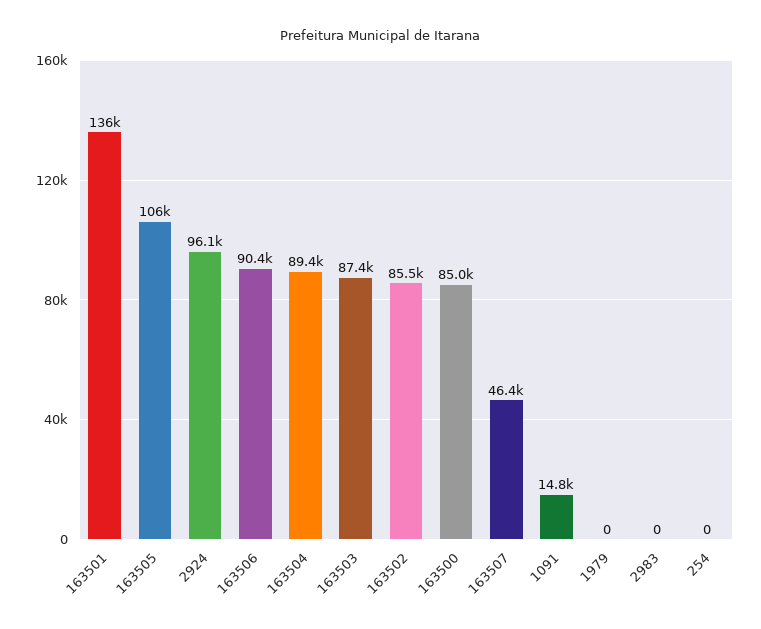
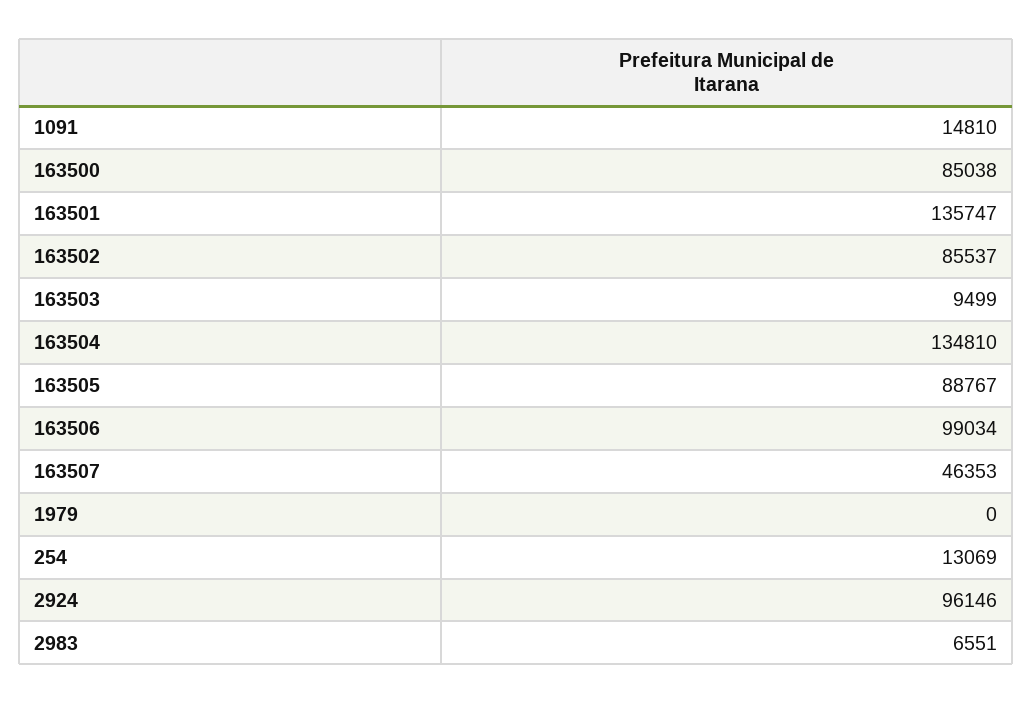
  {
    "163501": 135747,
-   "163505": 106000,
+   "163505": 88767,
    "2924": 96146,
-   "163506": 90400,
+   "163506": 99034,
-   "163504": 89400,
+   "163504": 134810,
-   "163503": 87400,
+   "163503": 9499,
    "163502": 85537,
    "163500": 85038,
    "163507": 46353,
    "1091": 14810,
    "1979": 0,
-   "2983": 0,
+   "2983": 6551,
-   "254": 0
+   "254": 13069
  }

